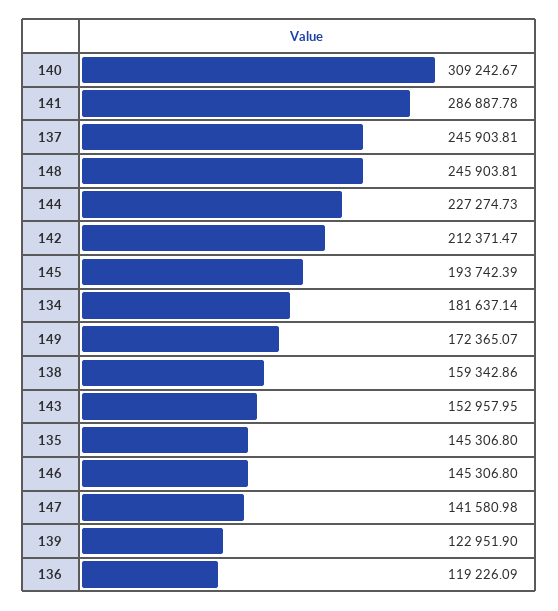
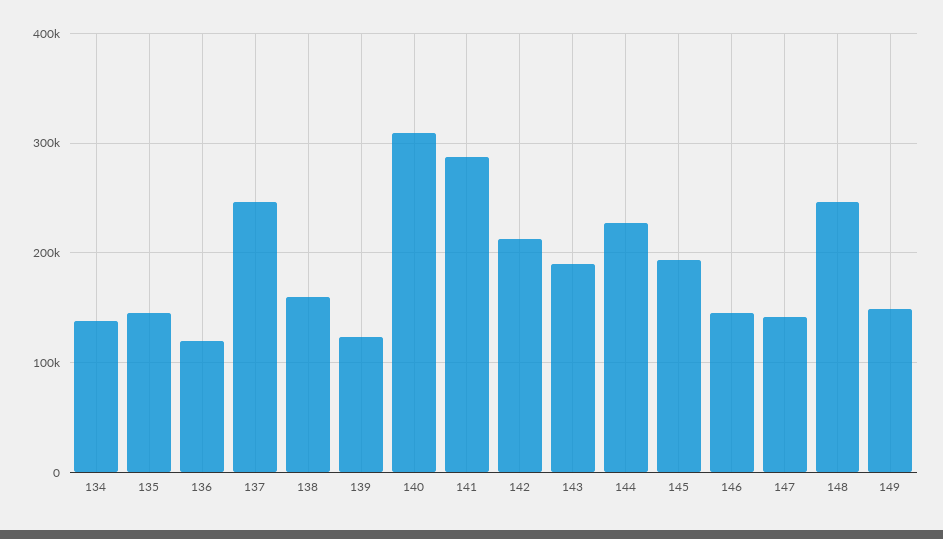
  {
    "140": 309242.67,
    "141": 286887.78,
    "137": 245903.81,
    "148": 245903.81,
    "144": 227274.73,
    "142": 212371.47,
    "145": 193742.39,
-   "134": 181637.14,
+   "134": 140000,
-   "149": 172365.07,
+   "149": 150000,
    "138": 159342.86,
-   "143": 152957.95,
+   "143": 190000,
    "135": 145306.8,
    "146": 145306.8,
    "147": 141580.98,
    "139": 122951.9,
    "136": 119226.09
  }

